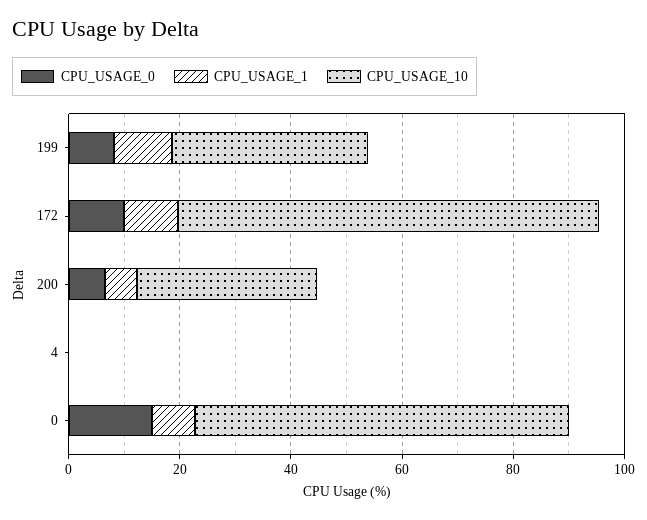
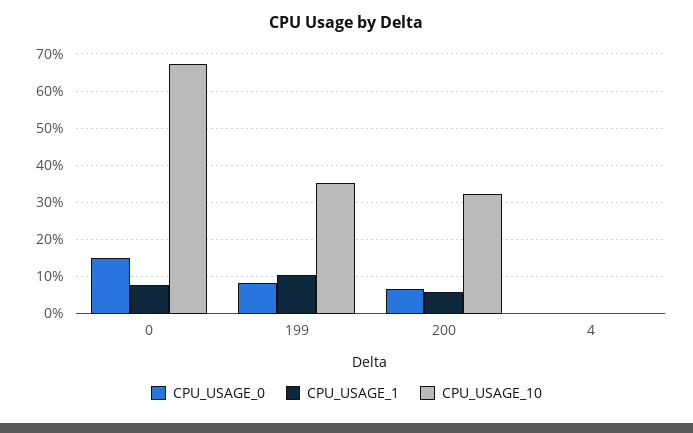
  {
    "CPU_USAGE_0": {
      "199": 8,
-     "172": 10,
      "200": 6,
      "4": 0,
      "0": 14
    },
    "CPU_USAGE_1": {
      "199": 10,
-     "172": 10,
      "200": 6,
      "4": 0,
      "0": 8
    },
    "CPU_USAGE_10": {
      "199": 36,
-     "172": 75,
      "200": 32,
      "4": 0,
      "0": 68
    }
  }

